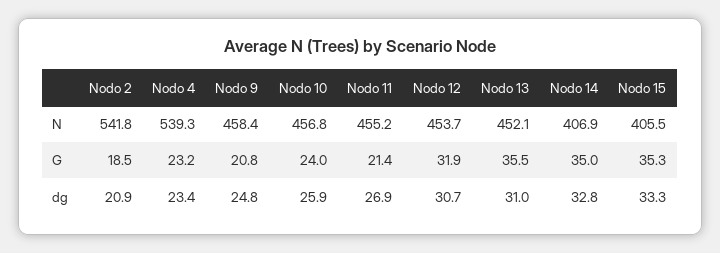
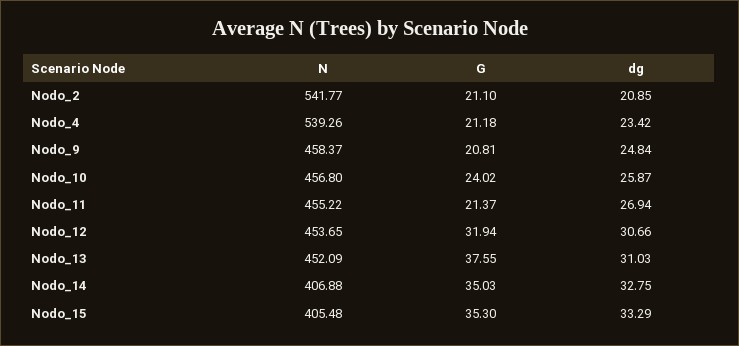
  {
    "Nodo 2": {
      "N": 541.77,
-     "G": 18.5,
+     "G": 21.1,
      "dg": 20.85
    },
    "Nodo 4": {
      "N": 539.26,
-     "G": 23.2,
+     "G": 21.18,
      "dg": 23.42
    },
    "Nodo 9": {
      "N": 458.37,
      "G": 20.81,
      "dg": 24.84
    },
    "Nodo 10": {
      "N": 456.8,
      "G": 24.02,
      "dg": 25.87
    },
    "Nodo 11": {
      "N": 455.22,
      "G": 21.37,
      "dg": 26.94
    },
    "Nodo 12": {
      "N": 453.65,
      "G": 31.94,
      "dg": 30.66
    },
    "Nodo 13": {
      "N": 452.09,
-     "G": 35.5,
+     "G": 37.55,
      "dg": 31.03
    },
    "Nodo 14": {
      "N": 406.88,
      "G": 35.03,
      "dg": 32.75
    },
    "Nodo 15": {
      "N": 405.48,
      "G": 35.3,
      "dg": 33.29
    }
  }

